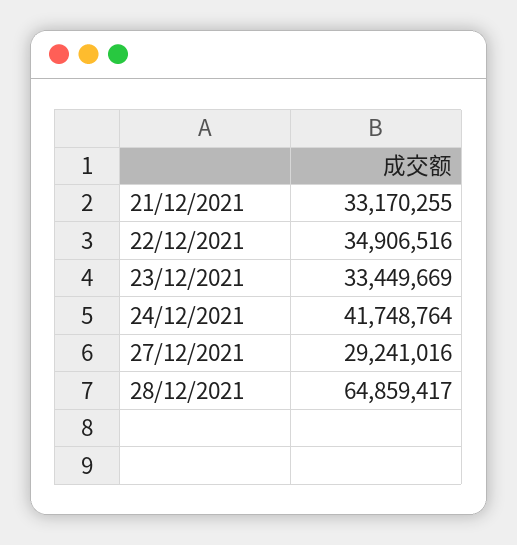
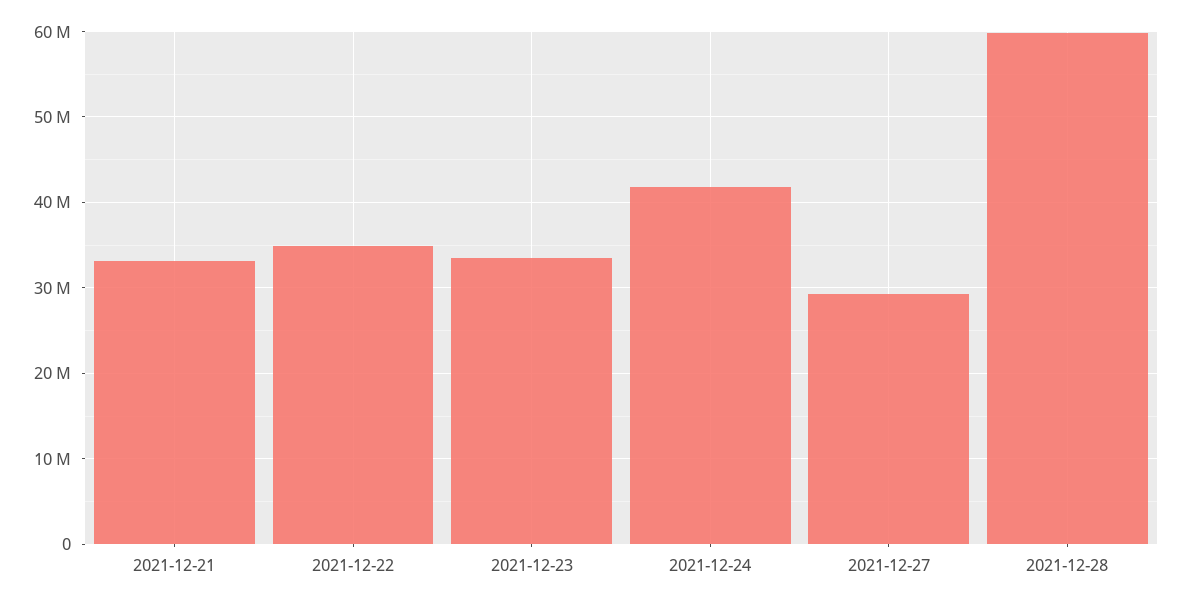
  {
    "21/12/2021": 33170255,
    "22/12/2021": 34906516,
    "23/12/2021": 33449669,
    "24/12/2021": 41748764,
    "27/12/2021": 29241016,
-   "28/12/2021": 64859417
+   "28/12/2021": 60000000
  }

